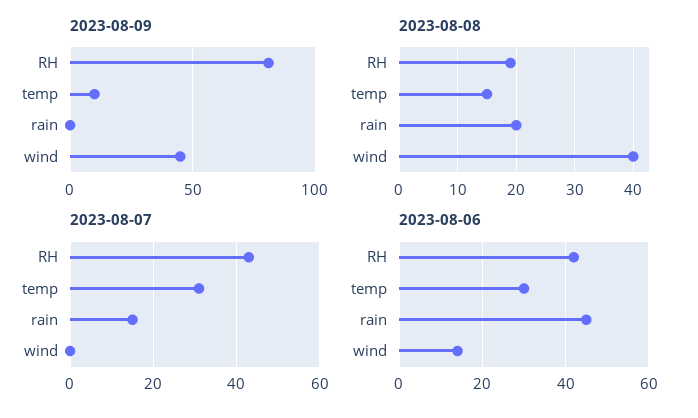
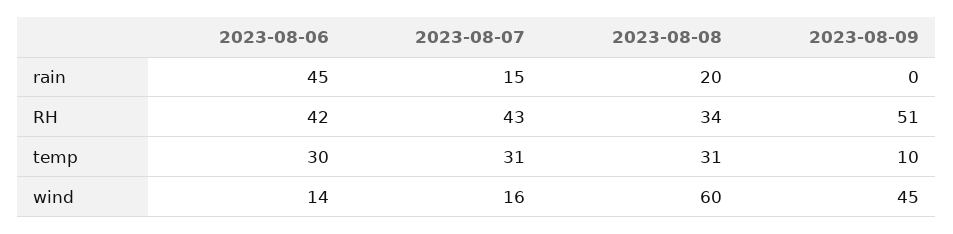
  {
    "2023-08-09": {
-     "RH": 80,
+     "RH": 51,
      "temp": 10,
      "rain": 0,
      "wind": 45
    },
    "2023-08-08": {
-     "RH": 20,
+     "RH": 34,
-     "temp": 15,
+     "temp": 31,
      "rain": 20,
-     "wind": 40
+     "wind": 60
    },
    "2023-08-07": {
      "RH": 43,
      "temp": 31,
      "rain": 15,
-     "wind": 0
+     "wind": 16
    },
    "2023-08-06": {
      "RH": 42,
      "temp": 30,
      "rain": 45,
      "wind": 14
    }
  }

